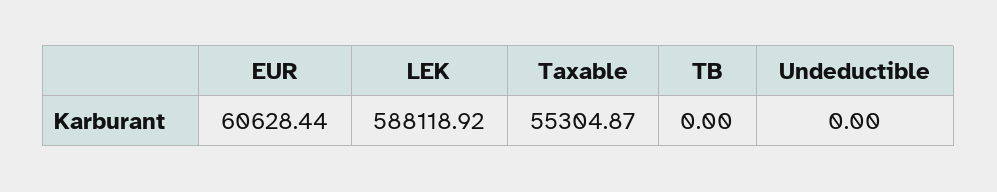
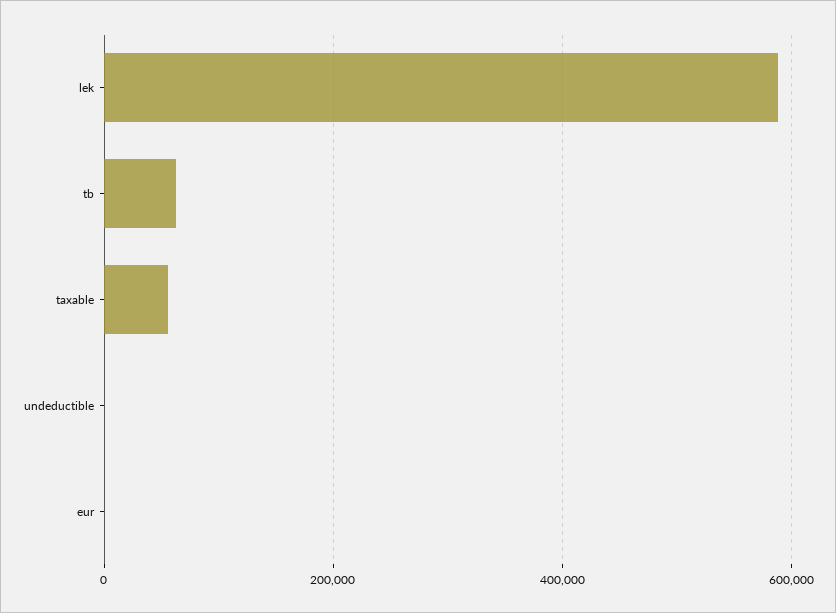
  {
-   "EUR": 60628.44,
+   "EUR": 0,
    "LEK": 588118.92,
    "Taxable": 55304.87,
-   "TB": 0,
+   "TB": 60000,
    "Undeductible": 0
  }

